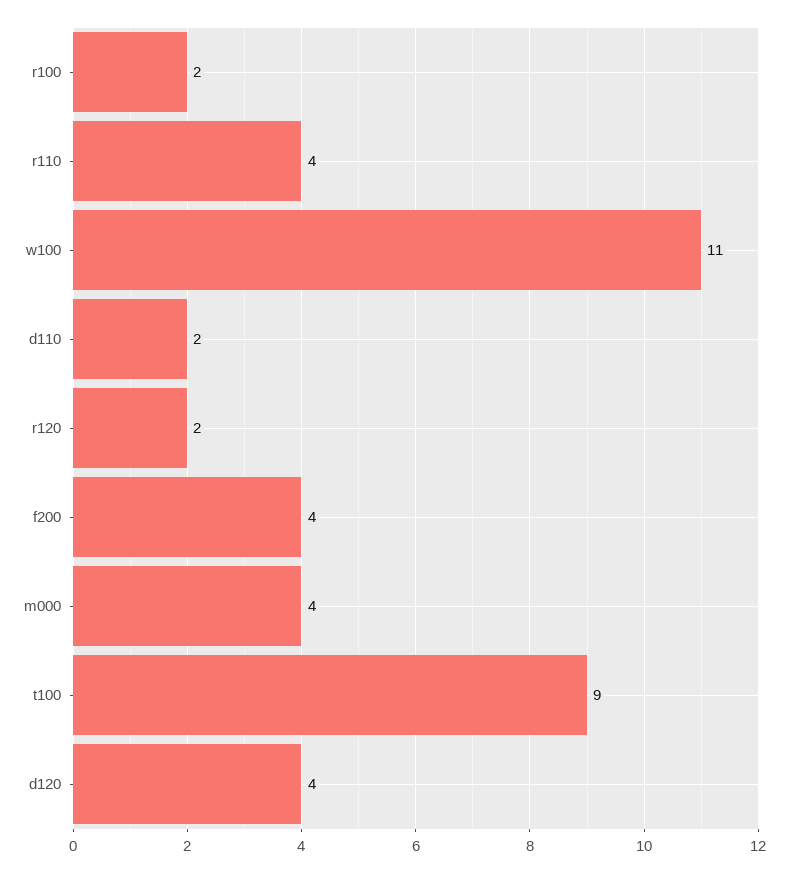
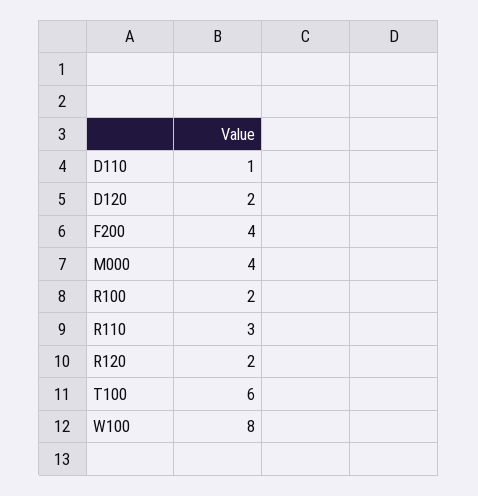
  {
    "r100": 2,
-   "r110": 4,
+   "r110": 3,
-   "w100": 11,
+   "w100": 8,
-   "d110": 2,
+   "d110": 1,
    "r120": 2,
    "f200": 4,
    "m000": 4,
-   "t100": 9,
+   "t100": 6,
-   "d120": 4
+   "d120": 2
  }

